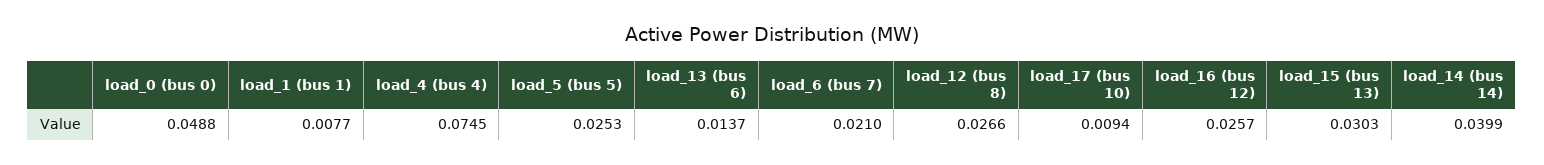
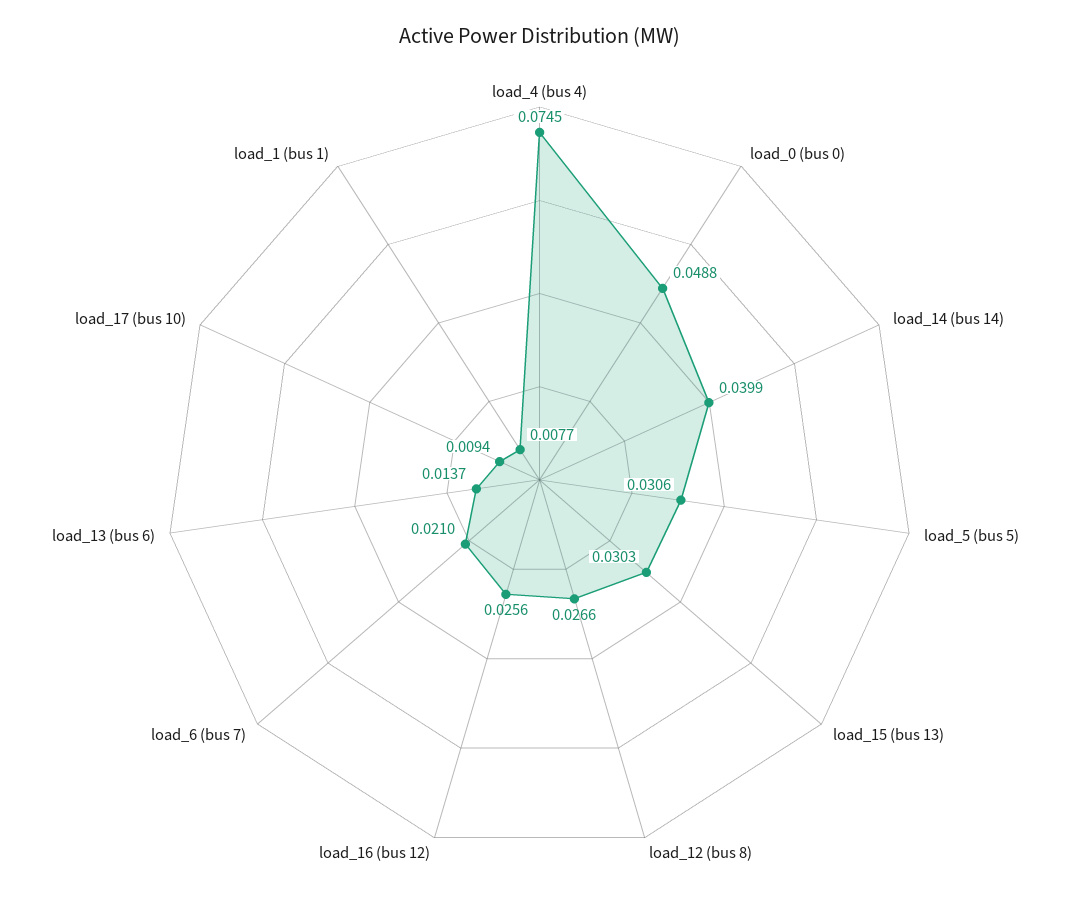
  {
    "load_0 (bus 0)": 0.0488,
    "load_1 (bus 1)": 0.0077,
    "load_4 (bus 4)": 0.0745,
-   "load_5 (bus 5)": 0.0253,
+   "load_5 (bus 5)": 0.0306,
    "load_13 (bus 6)": 0.0137,
    "load_6 (bus 7)": 0.021,
    "load_12 (bus 8)": 0.0266,
    "load_17 (bus 10)": 0.0094,
-   "load_16 (bus 12)": 0.0257,
+   "load_16 (bus 12)": 0.0256,
    "load_15 (bus 13)": 0.0303,
    "load_14 (bus 14)": 0.0399
  }

